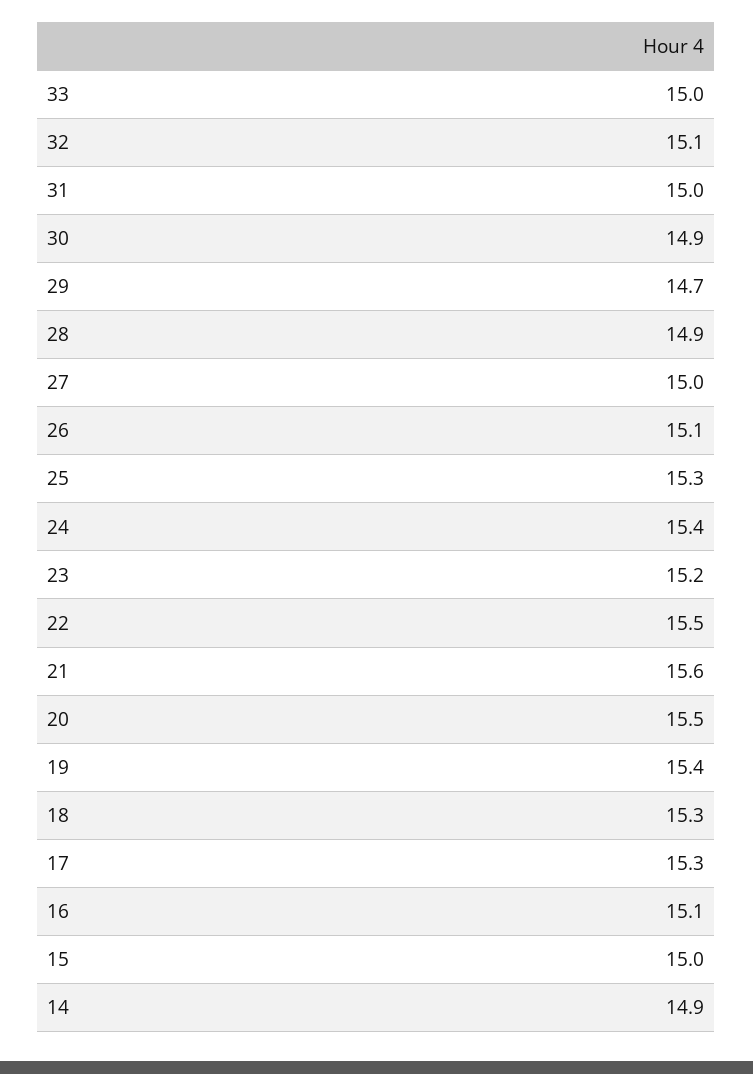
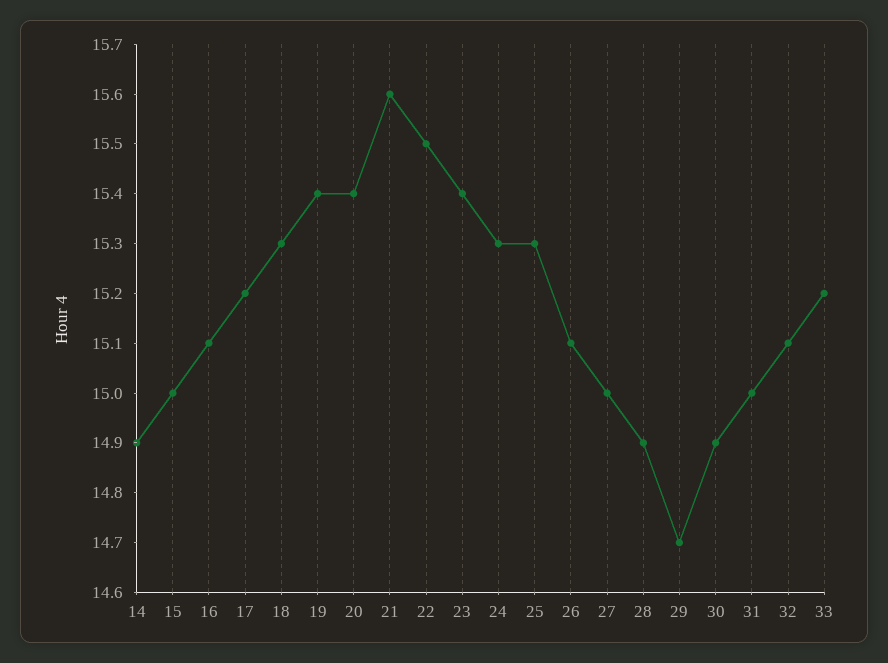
  {
-   "33": 15,
+   "33": 15.2,
    "32": 15.1,
    "31": 15,
    "30": 14.9,
    "29": 14.7,
    "28": 14.9,
    "27": 15,
    "26": 15.1,
    "25": 15.3,
-   "24": 15.4,
+   "24": 15.3,
-   "23": 15.2,
+   "23": 15.4,
    "22": 15.5,
    "21": 15.6,
-   "20": 15.5,
+   "20": 15.4,
    "19": 15.4,
    "18": 15.3,
-   "17": 15.3,
+   "17": 15.2,
    "16": 15.1,
    "15": 15,
    "14": 14.9
  }

